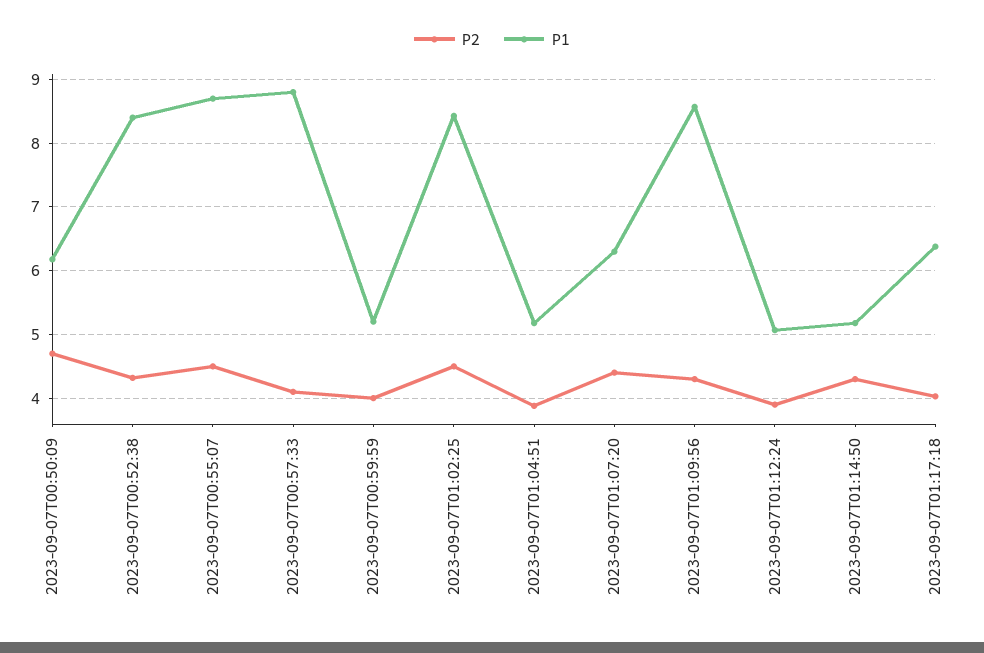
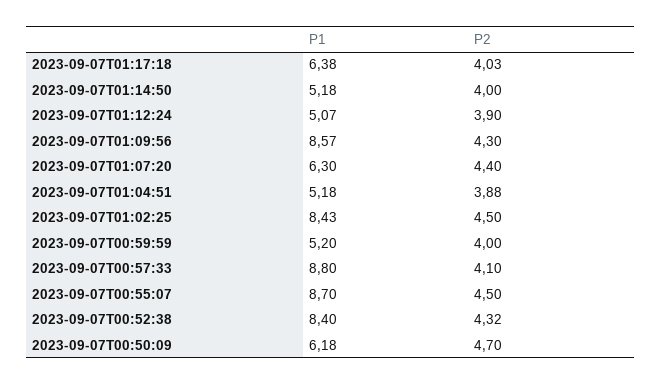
  {
    "P2": {
      "2023-09-07T00:50:09": 4.7,
      "2023-09-07T00:52:38": 4.32,
      "2023-09-07T00:55:07": 4.5,
      "2023-09-07T00:57:33": 4.1,
      "2023-09-07T00:59:59": 4,
      "2023-09-07T01:02:25": 4.5,
      "2023-09-07T01:04:51": 3.88,
      "2023-09-07T01:07:20": 4.4,
      "2023-09-07T01:09:56": 4.3,
      "2023-09-07T01:12:24": 3.9,
-     "2023-09-07T01:14:50": 4.3,
+     "2023-09-07T01:14:50": 4,
      "2023-09-07T01:17:18": 4.03
    },
    "P1": {
      "2023-09-07T00:50:09": 6.18,
      "2023-09-07T00:52:38": 8.4,
      "2023-09-07T00:55:07": 8.7,
      "2023-09-07T00:57:33": 8.8,
      "2023-09-07T00:59:59": 5.2,
      "2023-09-07T01:02:25": 8.43,
      "2023-09-07T01:04:51": 5.18,
      "2023-09-07T01:07:20": 6.3,
      "2023-09-07T01:09:56": 8.57,
      "2023-09-07T01:12:24": 5.07,
      "2023-09-07T01:14:50": 5.18,
      "2023-09-07T01:17:18": 6.38
    }
  }

